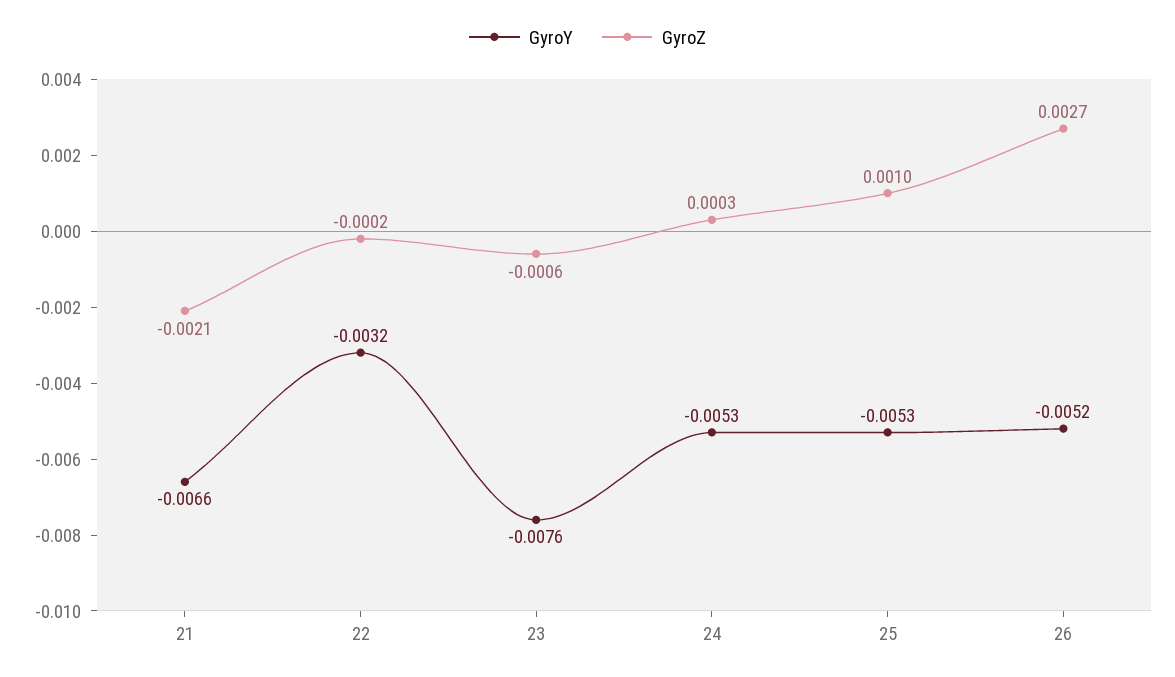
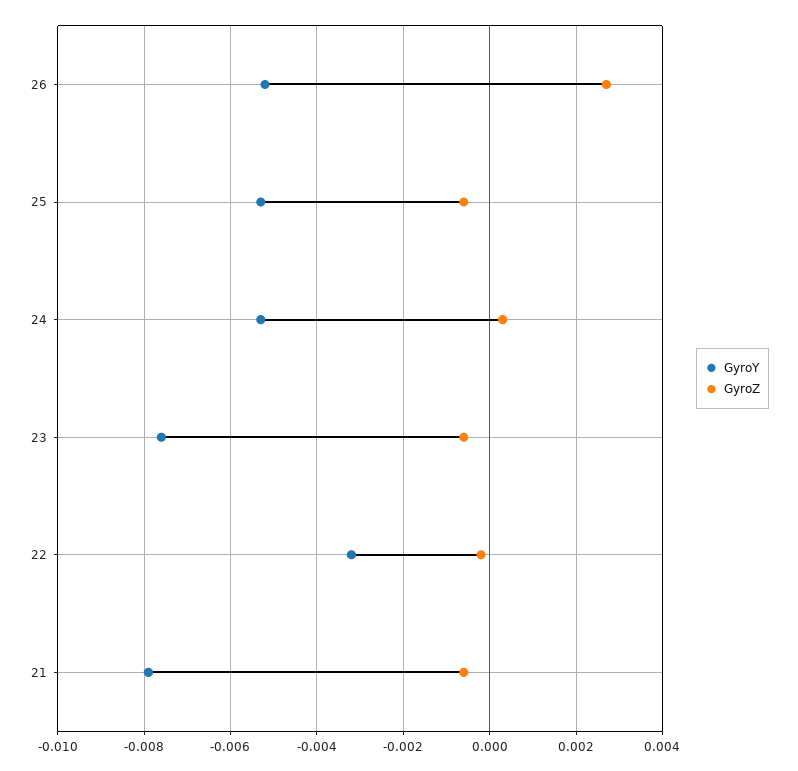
  {
    "GyroY": {
-     "21": -0.0066,
+     "21": -0.008,
      "22": -0.0032,
      "23": -0.0076,
      "24": -0.0053,
      "25": -0.0053,
      "26": -0.0052
    },
    "GyroZ": {
-     "21": -0.0021,
+     "21": -0.0005,
      "22": -0.0002,
      "23": -0.0006,
      "24": 0.0003,
-     "25": 0.001,
+     "25": -0.0005,
      "26": 0.0027
    }
  }

